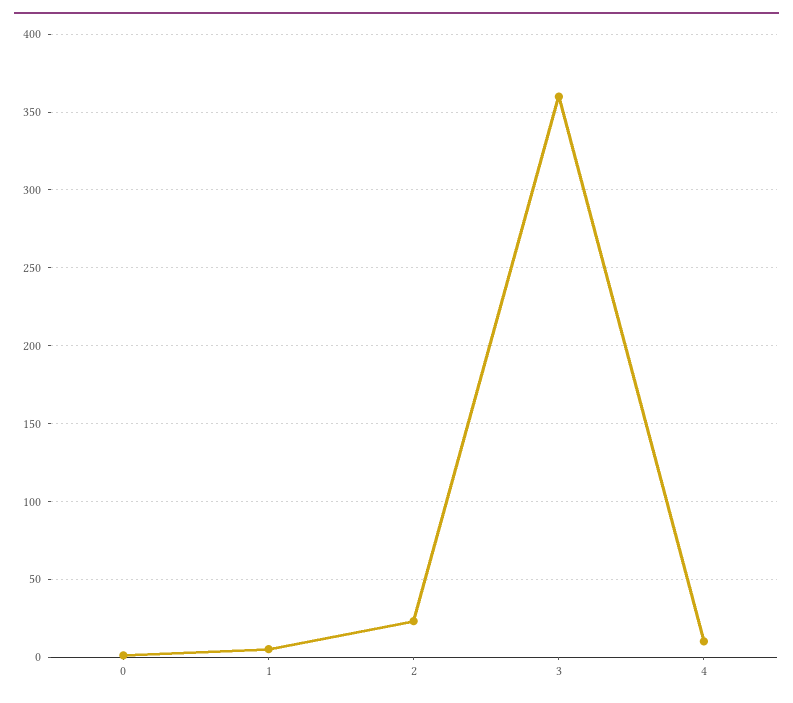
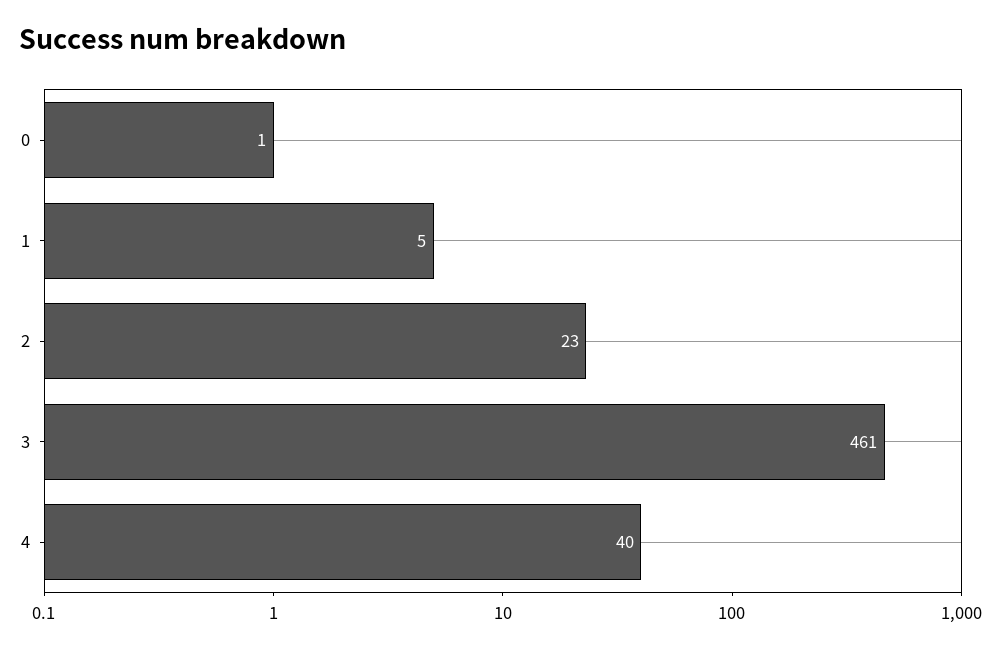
  {
    "0": 1,
    "1": 5,
    "2": 23,
-   "3": 360,
+   "3": 461,
-   "4": 10
+   "4": 40
  }

